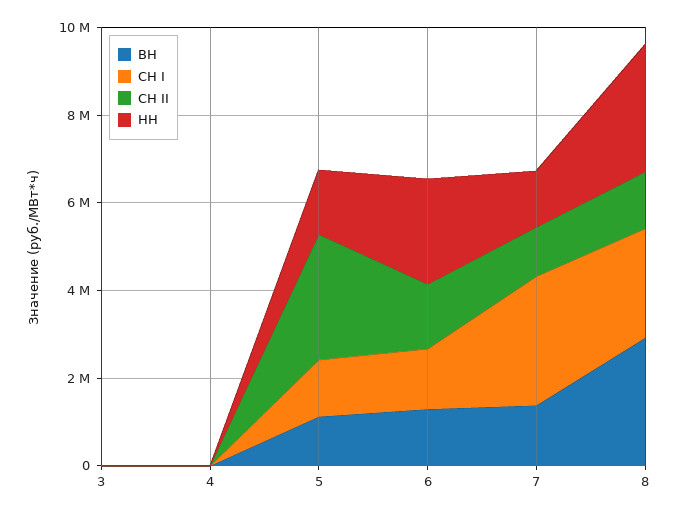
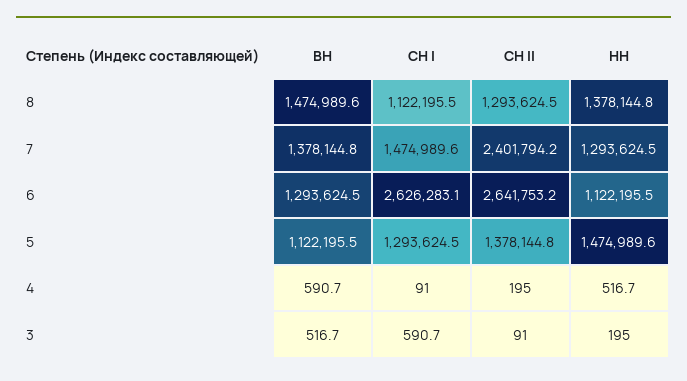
  {
    "ВН": {
      "3": 516.7,
      "4": 590.7,
      "5": 1122195.5,
      "6": 1293624.5,
      "7": 1378144.8,
-     "8": 3000000
+     "8": 1474989.6
    },
    "СН I": {
      "3": 590.7,
      "4": 91,
      "5": 1293624.5,
-     "6": 1500000,
+     "6": 2626283.1,
-     "7": 3000000,
+     "7": 1474989.6,
-     "8": 2500000
+     "8": 1122195.5
    },
    "СН II": {
      "3": 91,
      "4": 195,
-     "5": 3000000,
+     "5": 1378144.8,
-     "6": 1500000,
+     "6": 2641753.2,
-     "7": 1000000,
+     "7": 2401794.2,
      "8": 1293624.5
    },
    "НН": {
      "3": 195,
      "4": 516.7,
      "5": 1474989.6,
-     "6": 2500000,
+     "6": 1122195.5,
      "7": 1293624.5,
-     "8": 3000000
+     "8": 1378144.8
    }
  }

